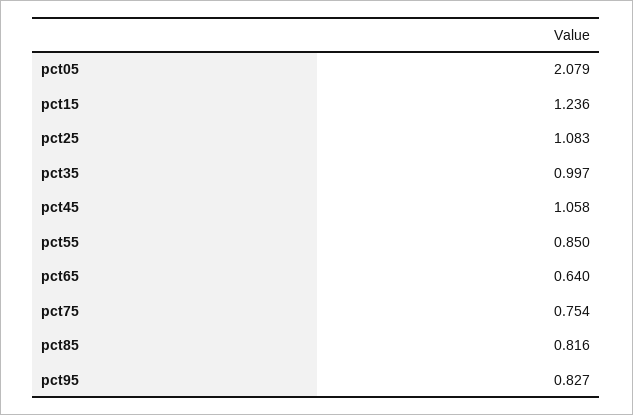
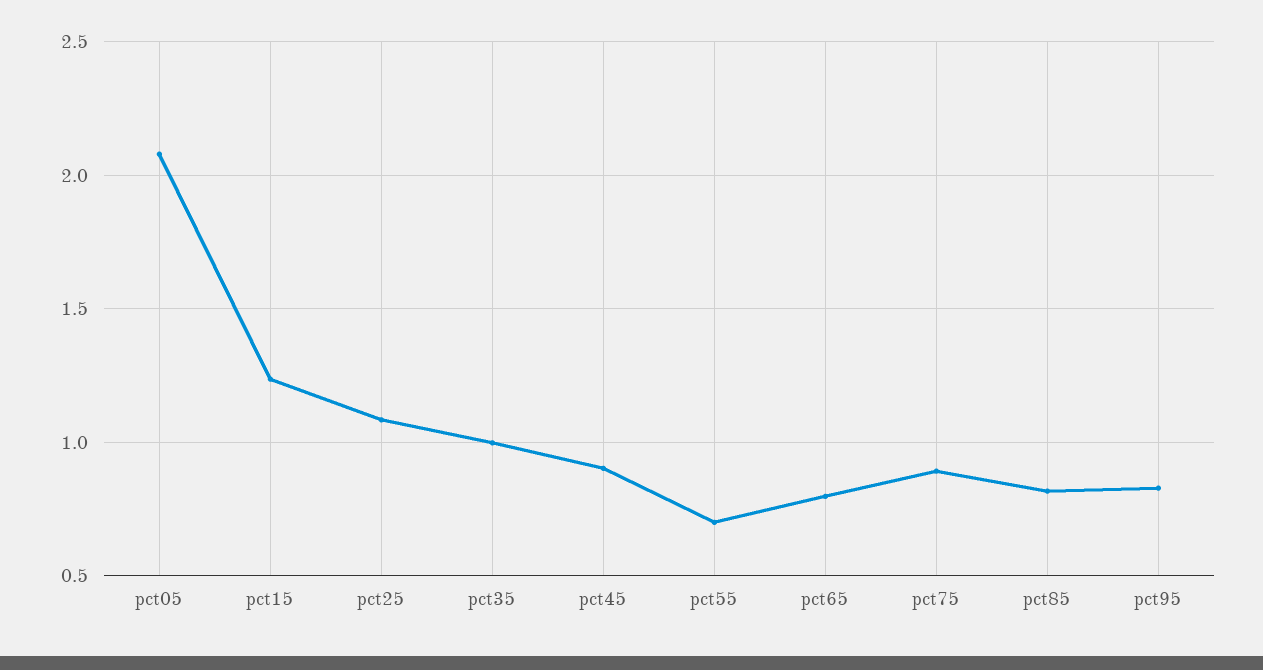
  {
    "pct05": 2.079,
    "pct15": 1.236,
    "pct25": 1.083,
    "pct35": 0.997,
-   "pct45": 1.058,
+   "pct45": 0.9,
-   "pct55": 0.85,
+   "pct55": 0.7,
-   "pct65": 0.64,
+   "pct65": 0.8,
-   "pct75": 0.754,
+   "pct75": 0.9,
    "pct85": 0.816,
    "pct95": 0.827
  }

